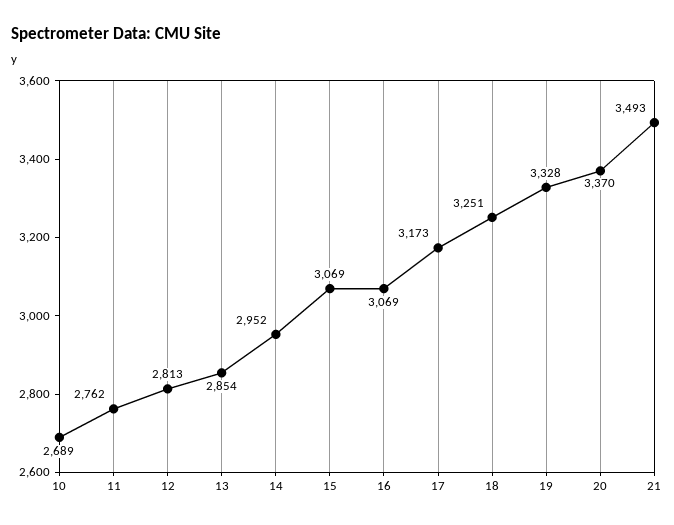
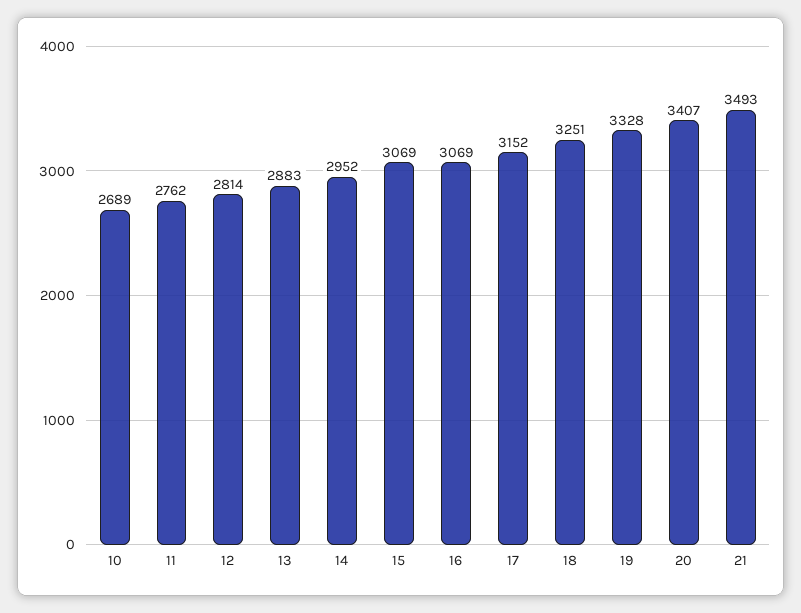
  {
    "10": 2689,
    "11": 2762,
-   "12": 2813,
+   "12": 2814,
-   "13": 2854,
+   "13": 2883,
    "14": 2952,
    "15": 3069,
    "16": 3069,
-   "17": 3173,
+   "17": 3152,
    "18": 3251,
    "19": 3328,
-   "20": 3370,
+   "20": 3407,
    "21": 3493
  }

